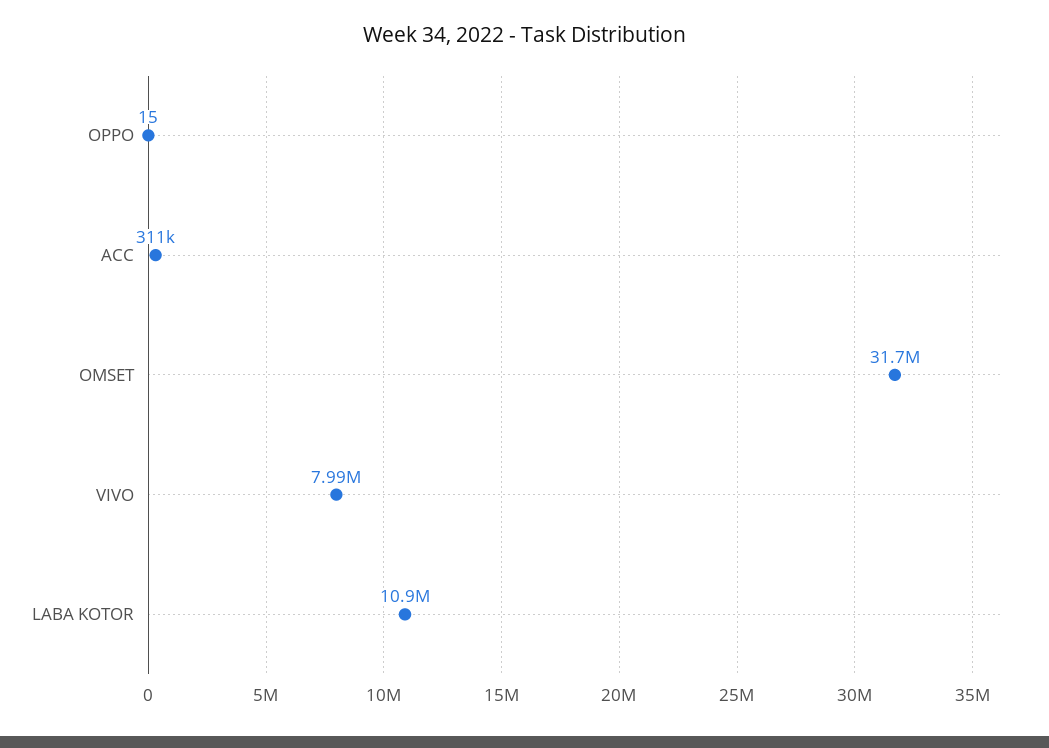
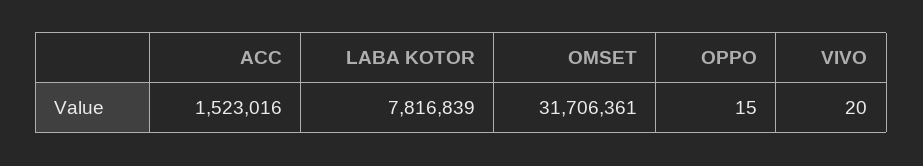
  {
    "OPPO": 15,
-   "ACC": 311000,
+   "ACC": 1523016,
    "OMSET": 31706361,
-   "VIVO": 7990000,
+   "VIVO": 20,
-   "LABA KOTOR": 10900000
+   "LABA KOTOR": 7816839
  }

